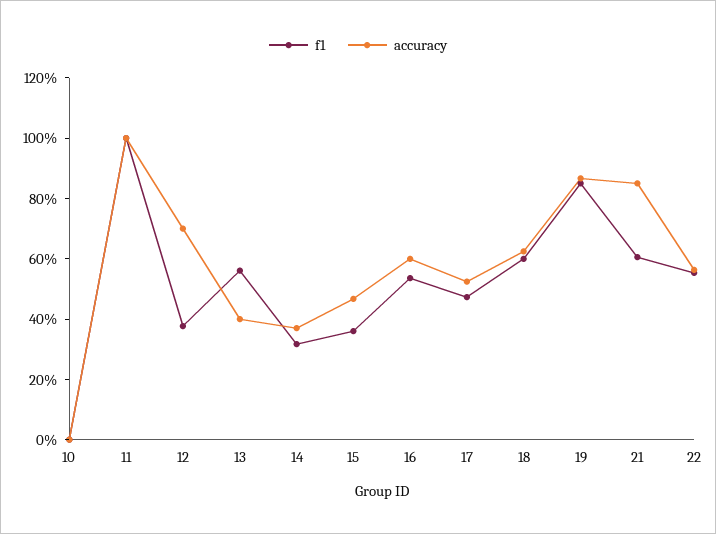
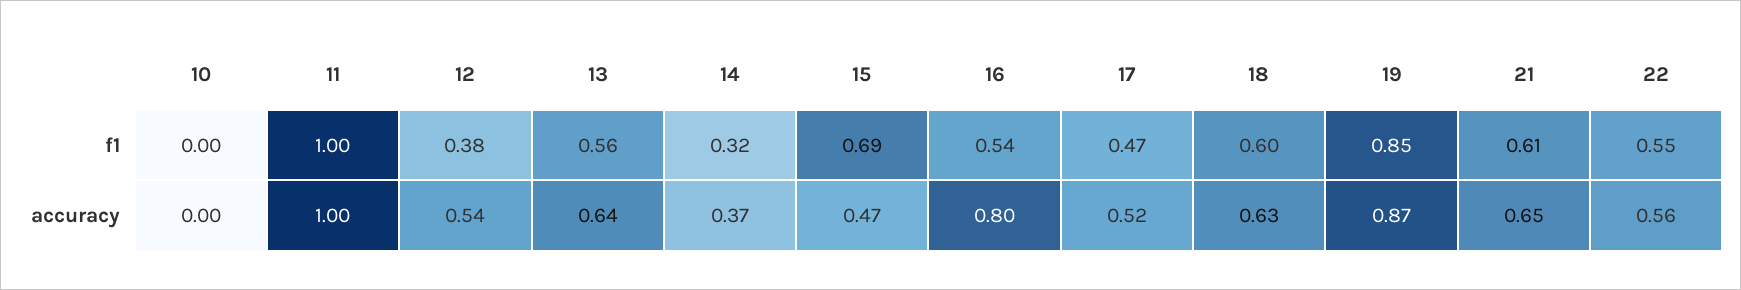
  {
    "f1": {
      "10": 0,
      "11": 1,
      "12": 0.38,
      "13": 0.56,
      "14": 0.32,
-     "15": 0.35,
+     "15": 0.69,
      "16": 0.54,
      "17": 0.47,
      "18": 0.6,
      "19": 0.85,
      "21": 0.61,
      "22": 0.55
    },
    "accuracy": {
      "10": 0,
      "11": 1,
-     "12": 0.7,
+     "12": 0.54,
-     "13": 0.4,
+     "13": 0.64,
      "14": 0.37,
      "15": 0.47,
-     "16": 0.6,
+     "16": 0.8,
      "17": 0.52,
      "18": 0.63,
      "19": 0.87,
-     "21": 0.85,
+     "21": 0.65,
      "22": 0.56
    }
  }

